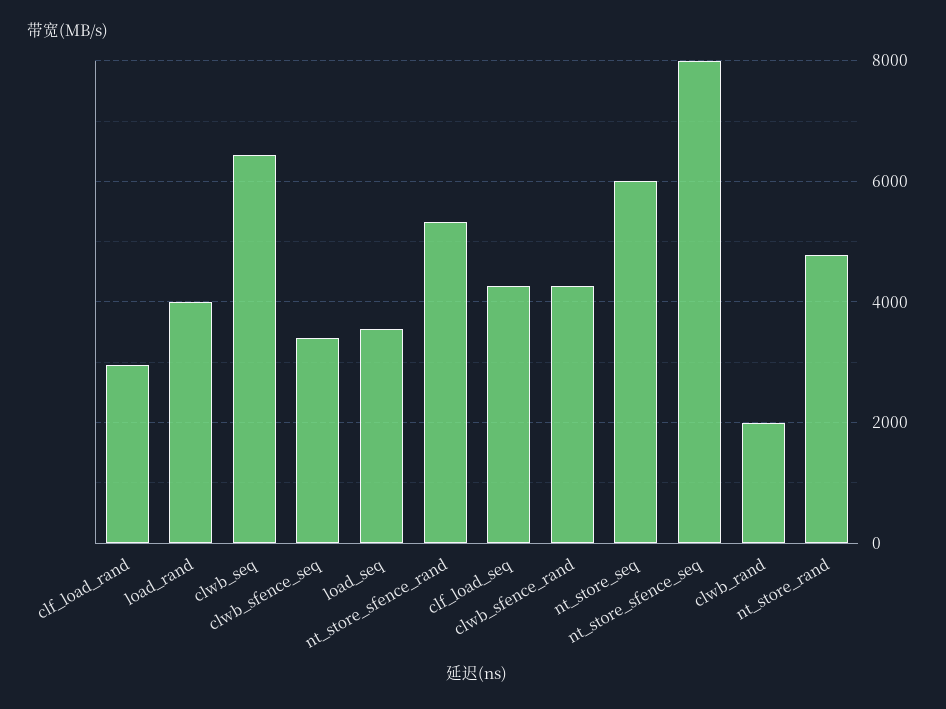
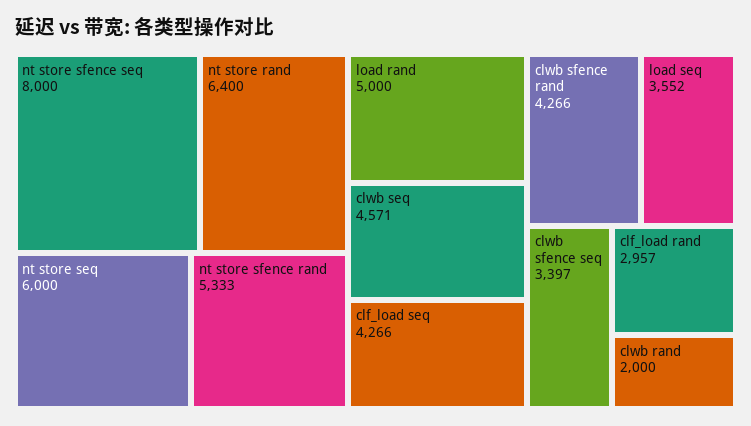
  {
    "clf_load_rand": 2957,
-   "load_rand": 4000,
+   "load_rand": 5000,
-   "clwb_seq": 6400,
+   "clwb_seq": 4571,
    "clwb_sfence_seq": 3397,
    "load_seq": 3552,
    "nt_store_sfence_rand": 5333,
    "clf_load_seq": 4266,
    "clwb_sfence_rand": 4266,
    "nt_store_seq": 6000,
    "nt_store_sfence_seq": 8000,
    "clwb_rand": 2000,
-   "nt_store_rand": 4800
+   "nt_store_rand": 6400
  }

